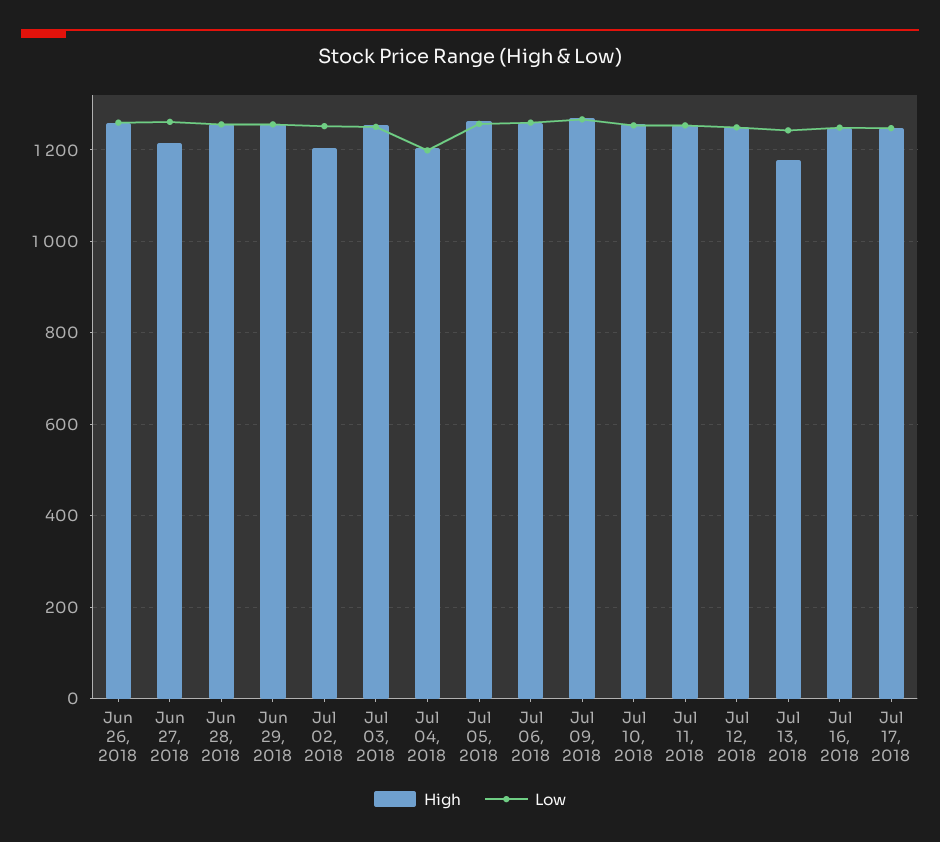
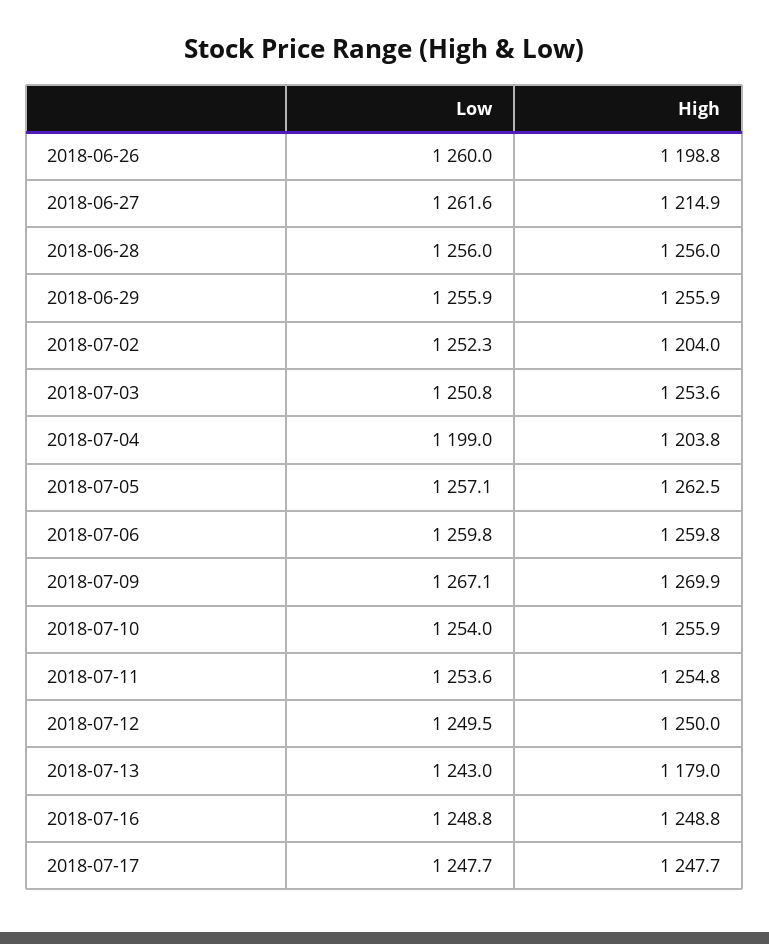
  {
    "High": {
-     "Jun 26, 2018": 1260,
+     "Jun 26, 2018": 1198.8,
      "Jun 27, 2018": 1214.9,
      "Jun 28, 2018": 1256,
      "Jun 29, 2018": 1255.9,
      "Jul 02, 2018": 1204,
      "Jul 03, 2018": 1253.6,
      "Jul 04, 2018": 1203.8,
      "Jul 05, 2018": 1262.5,
      "Jul 06, 2018": 1259.8,
      "Jul 09, 2018": 1269.9,
      "Jul 10, 2018": 1255.9,
      "Jul 11, 2018": 1254.8,
      "Jul 12, 2018": 1250,
      "Jul 13, 2018": 1179,
      "Jul 16, 2018": 1248.8,
      "Jul 17, 2018": 1247.7
    },
    "Low": {
      "Jun 26, 2018": 1260,
      "Jun 27, 2018": 1261.6,
      "Jun 28, 2018": 1256,
      "Jun 29, 2018": 1255.9,
      "Jul 02, 2018": 1252.3,
      "Jul 03, 2018": 1250.8,
      "Jul 04, 2018": 1199,
      "Jul 05, 2018": 1257.1,
      "Jul 06, 2018": 1259.8,
      "Jul 09, 2018": 1267.1,
      "Jul 10, 2018": 1254,
      "Jul 11, 2018": 1253.6,
      "Jul 12, 2018": 1249.5,
      "Jul 13, 2018": 1243,
      "Jul 16, 2018": 1248.8,
      "Jul 17, 2018": 1247.7
    }
  }

